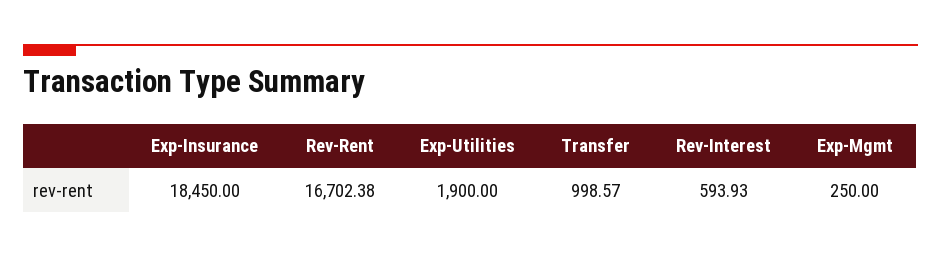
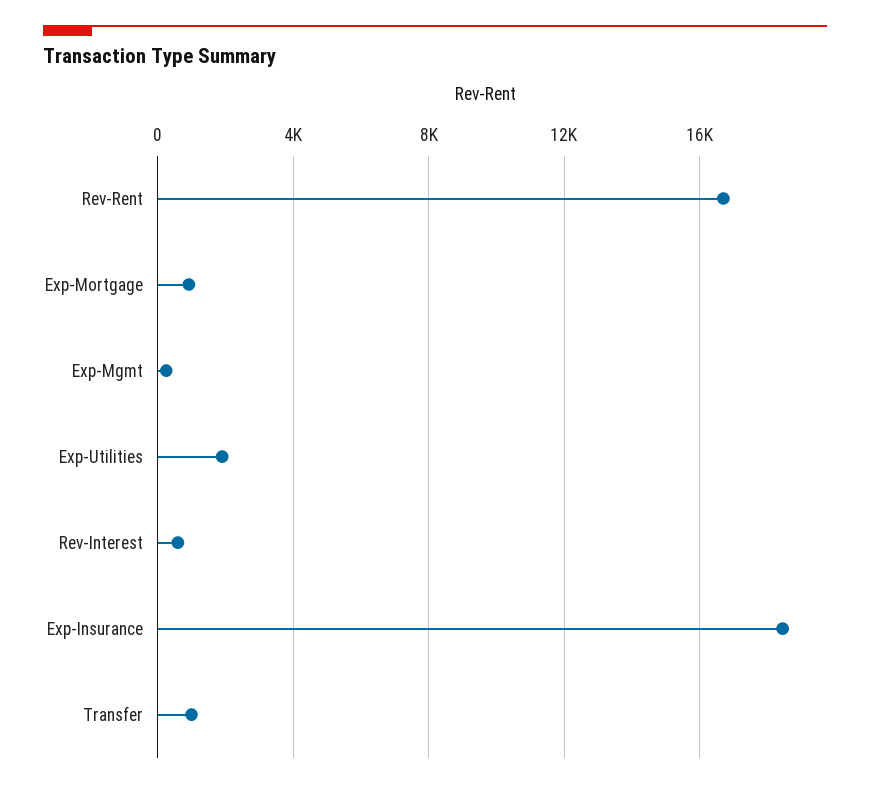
  {
    "Exp-Insurance": 18450,
    "Rev-Rent": 16702.38,
    "Exp-Utilities": 1900,
    "Transfer": 998.57,
    "Rev-Interest": 593.93,
-   "Exp-Mgmt": 250
+   "Exp-Mgmt": 250,
+   "Exp-Mortgage": 1000
  }

